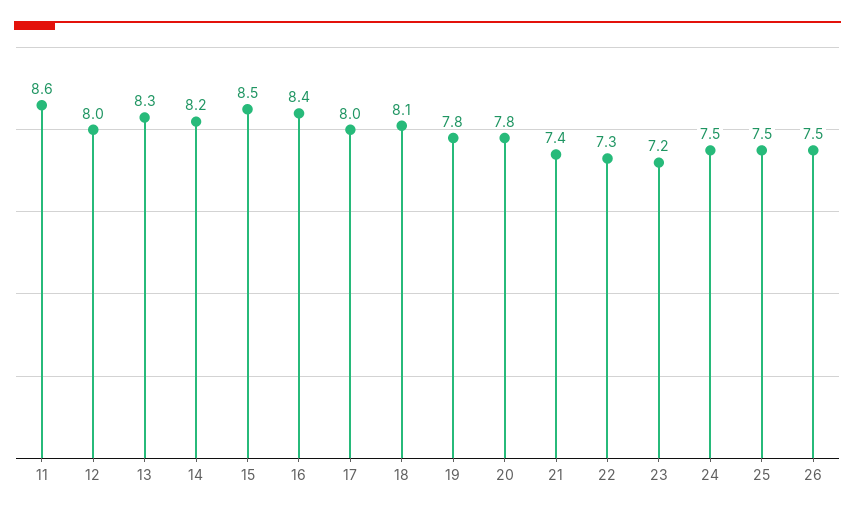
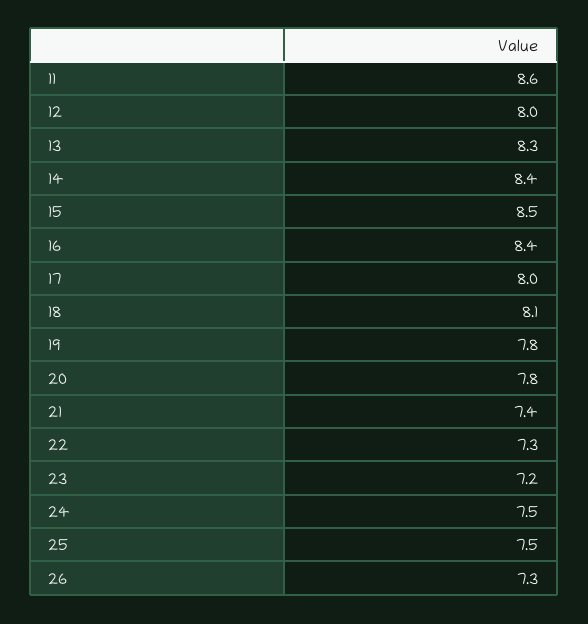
  {
    "11": 8.6,
    "12": 8,
    "13": 8.3,
-   "14": 8.2,
+   "14": 8.4,
    "15": 8.5,
    "16": 8.4,
    "17": 8,
    "18": 8.1,
    "19": 7.8,
    "20": 7.8,
    "21": 7.4,
    "22": 7.3,
    "23": 7.2,
    "24": 7.5,
    "25": 7.5,
-   "26": 7.5
+   "26": 7.3
  }

